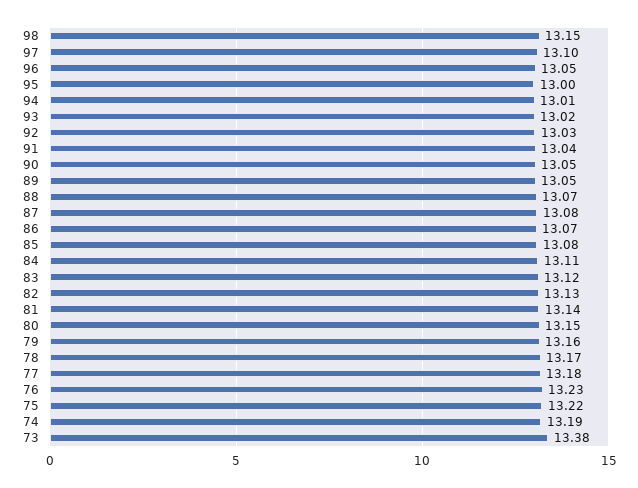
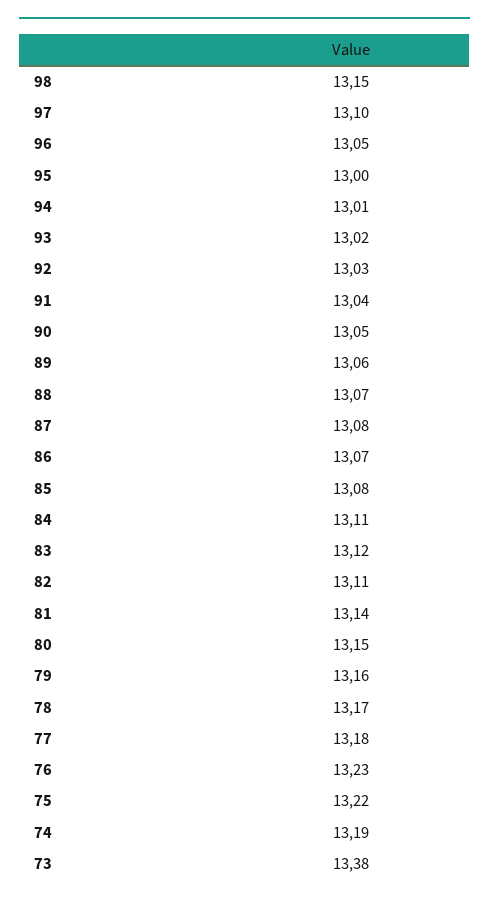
  {
    "98": 13.15,
    "97": 13.1,
    "96": 13.05,
    "95": 13,
    "94": 13.01,
    "93": 13.02,
    "92": 13.03,
    "91": 13.04,
    "90": 13.05,
-   "89": 13.05,
+   "89": 13.06,
    "88": 13.07,
    "87": 13.08,
    "86": 13.07,
    "85": 13.08,
    "84": 13.11,
    "83": 13.12,
-   "82": 13.13,
+   "82": 13.11,
    "81": 13.14,
    "80": 13.15,
    "79": 13.16,
    "78": 13.17,
    "77": 13.18,
    "76": 13.23,
    "75": 13.22,
    "74": 13.19,
    "73": 13.38
  }

